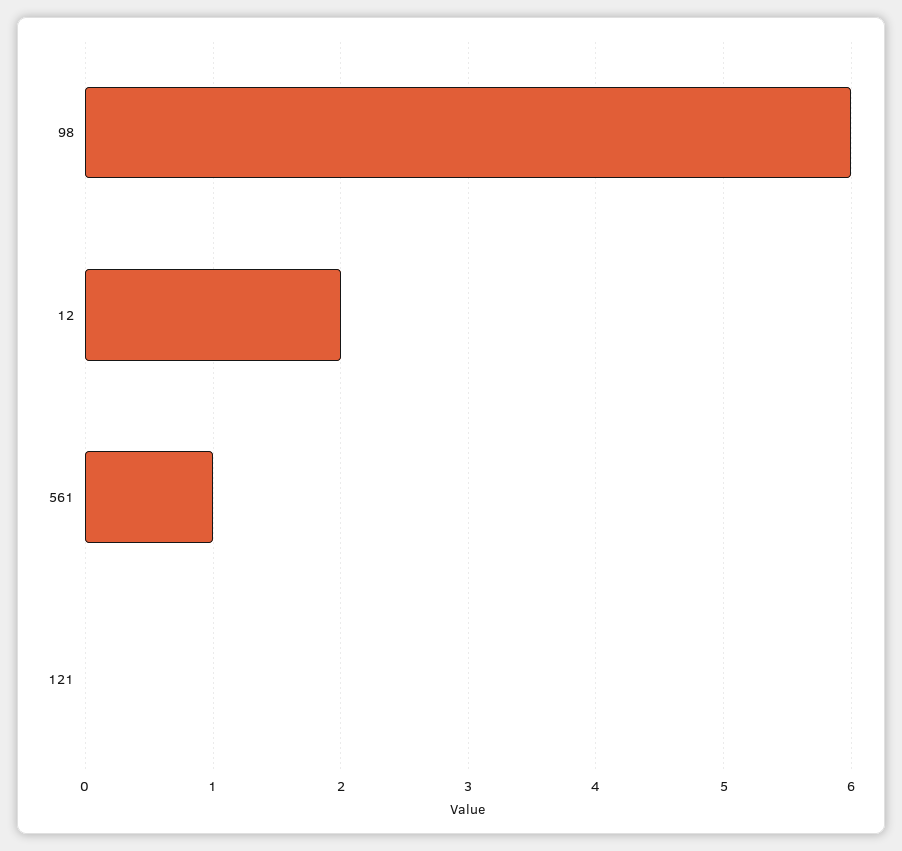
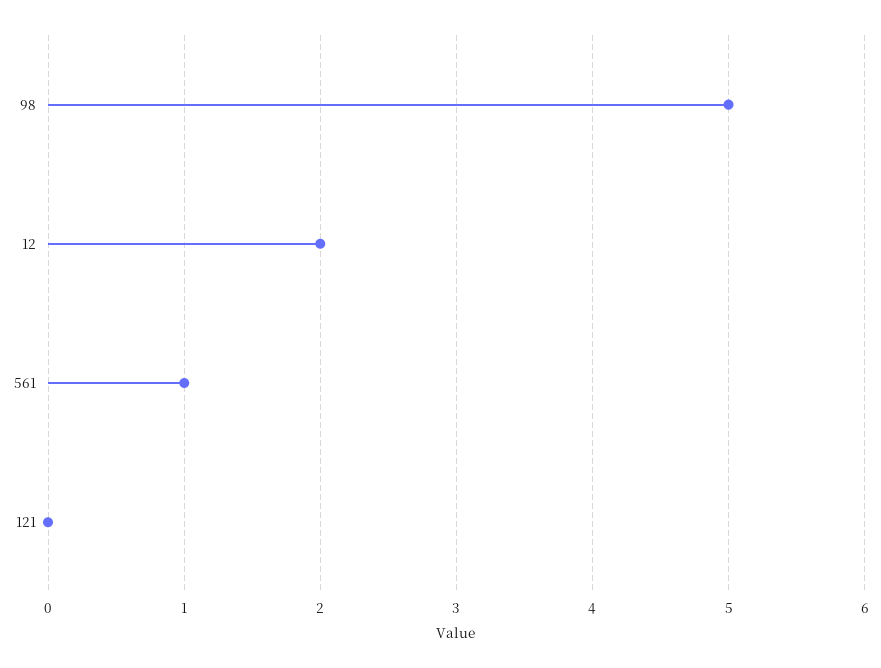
  {
-   "98": 6,
+   "98": 5,
    "12": 2,
    "561": 1,
    "121": 0
  }

